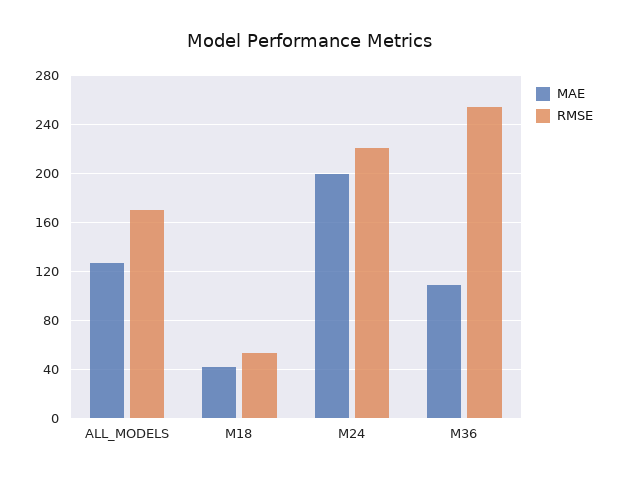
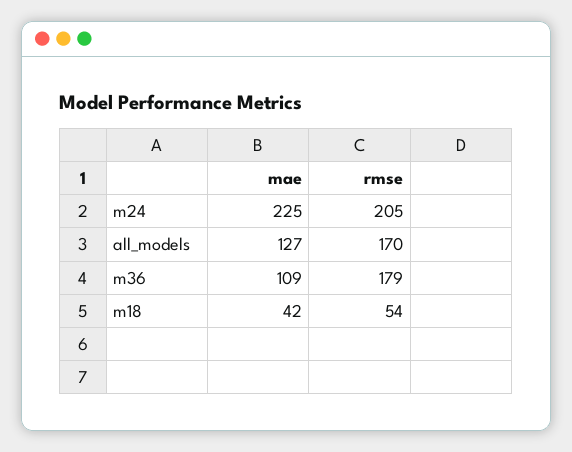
  {
    "MAE": {
      "ALL_MODELS": 127,
      "M18": 42,
-     "M24": 200,
+     "M24": 225,
      "M36": 109
    },
    "RMSE": {
      "ALL_MODELS": 170,
      "M18": 54,
-     "M24": 220,
+     "M24": 205,
-     "M36": 255
+     "M36": 179
    }
  }

